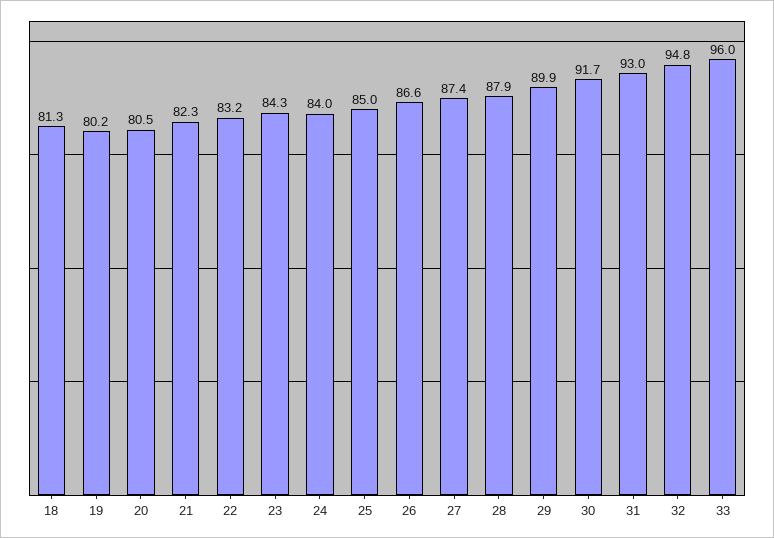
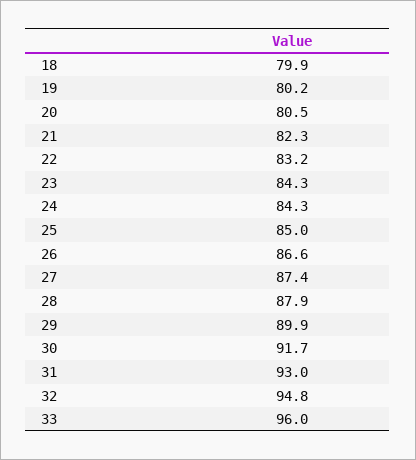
  {
-   "18": 81.3,
+   "18": 79.9,
    "19": 80.2,
    "20": 80.5,
    "21": 82.3,
    "22": 83.2,
    "23": 84.3,
-   "24": 84,
+   "24": 84.3,
    "25": 85,
    "26": 86.6,
    "27": 87.4,
    "28": 87.9,
    "29": 89.9,
    "30": 91.7,
    "31": 93,
    "32": 94.8,
    "33": 96
  }

